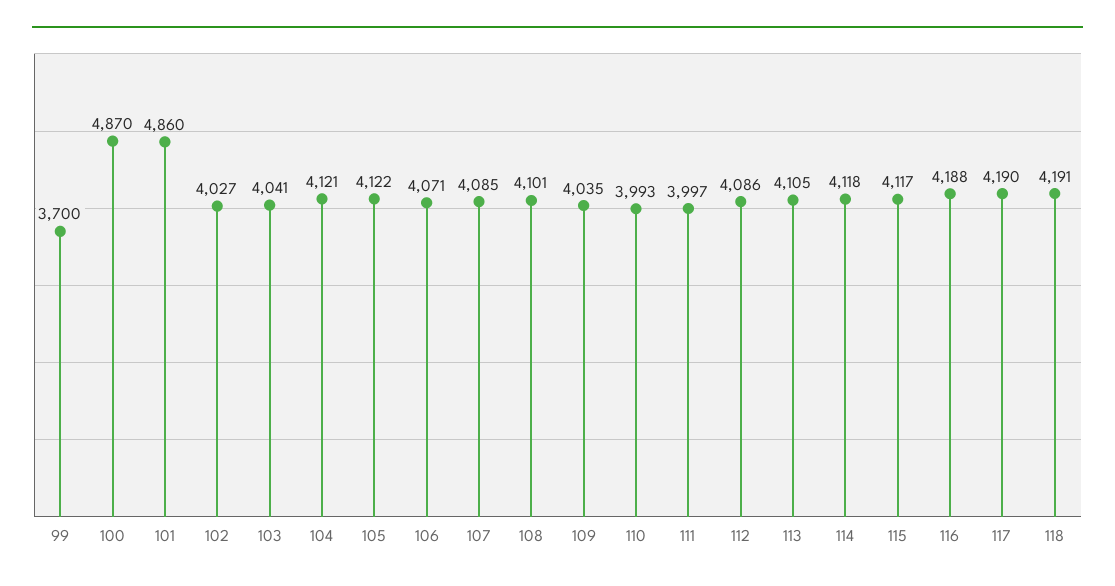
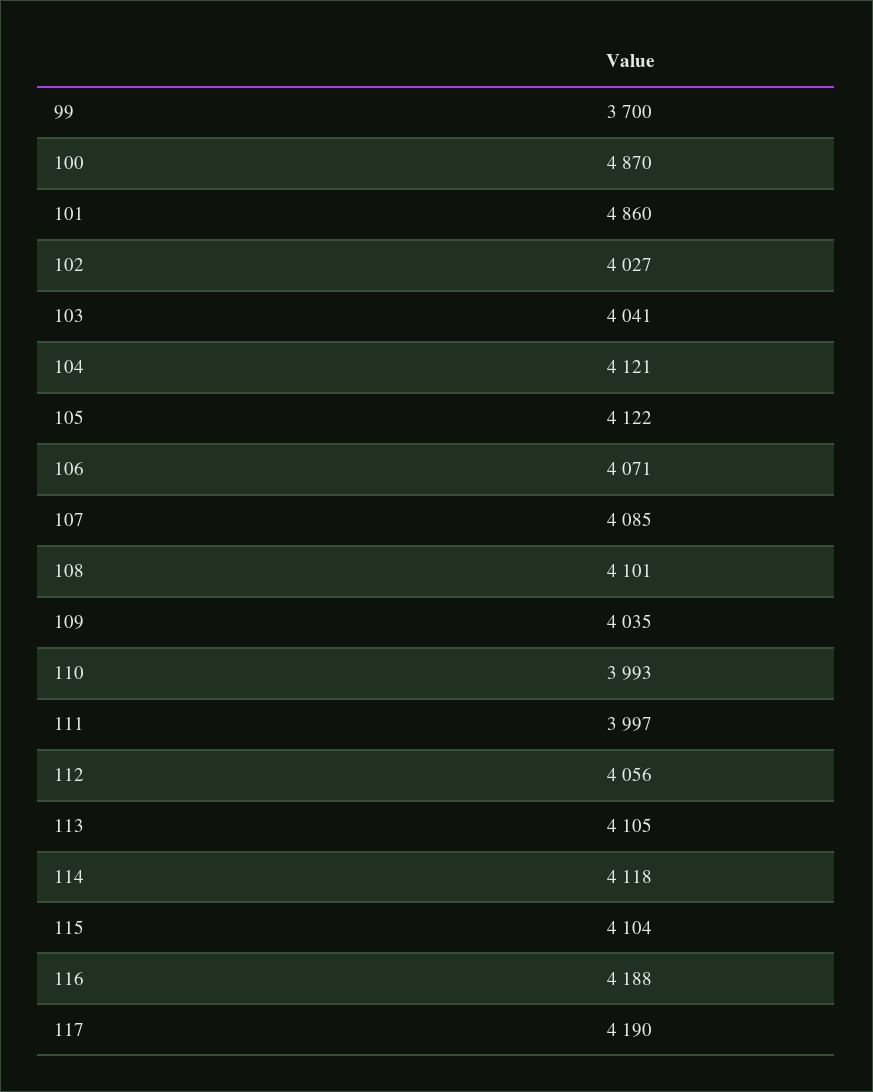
  {
    "99": 3700,
    "100": 4870,
    "101": 4860,
    "102": 4027,
    "103": 4041,
    "104": 4121,
    "105": 4122,
    "106": 4071,
    "107": 4085,
    "108": 4101,
    "109": 4035,
    "110": 3993,
    "111": 3997,
-   "112": 4086,
+   "112": 4056,
    "113": 4105,
    "114": 4118,
-   "115": 4117,
+   "115": 4104,
    "116": 4188,
-   "117": 4190,
+   "117": 4190
-   "118": 4191
  }

